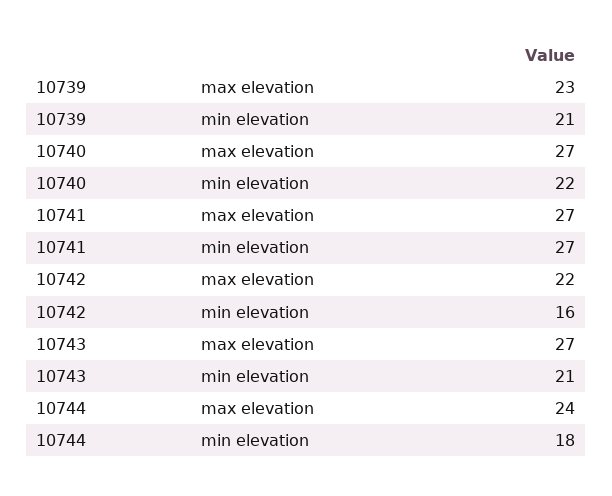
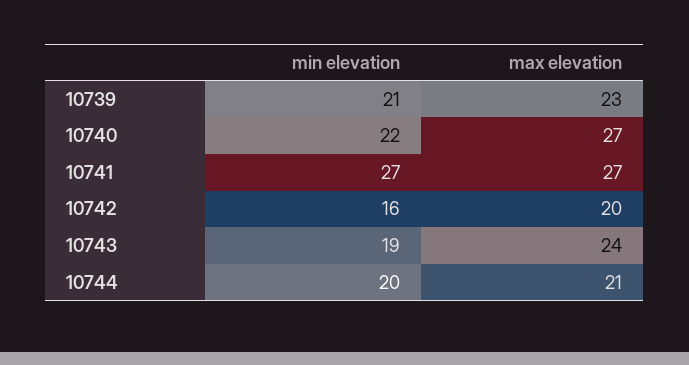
  {
    "10739": {
      "max elevation": 23,
      "min elevation": 21
    },
    "10740": {
      "max elevation": 27,
      "min elevation": 22
    },
    "10741": {
      "max elevation": 27,
      "min elevation": 27
    },
    "10742": {
-     "max elevation": 22,
+     "max elevation": 20,
      "min elevation": 16
    },
    "10743": {
-     "max elevation": 27,
+     "max elevation": 24,
-     "min elevation": 21
+     "min elevation": 19
    },
    "10744": {
-     "max elevation": 24,
+     "max elevation": 21,
-     "min elevation": 18
+     "min elevation": 20
    }
  }

